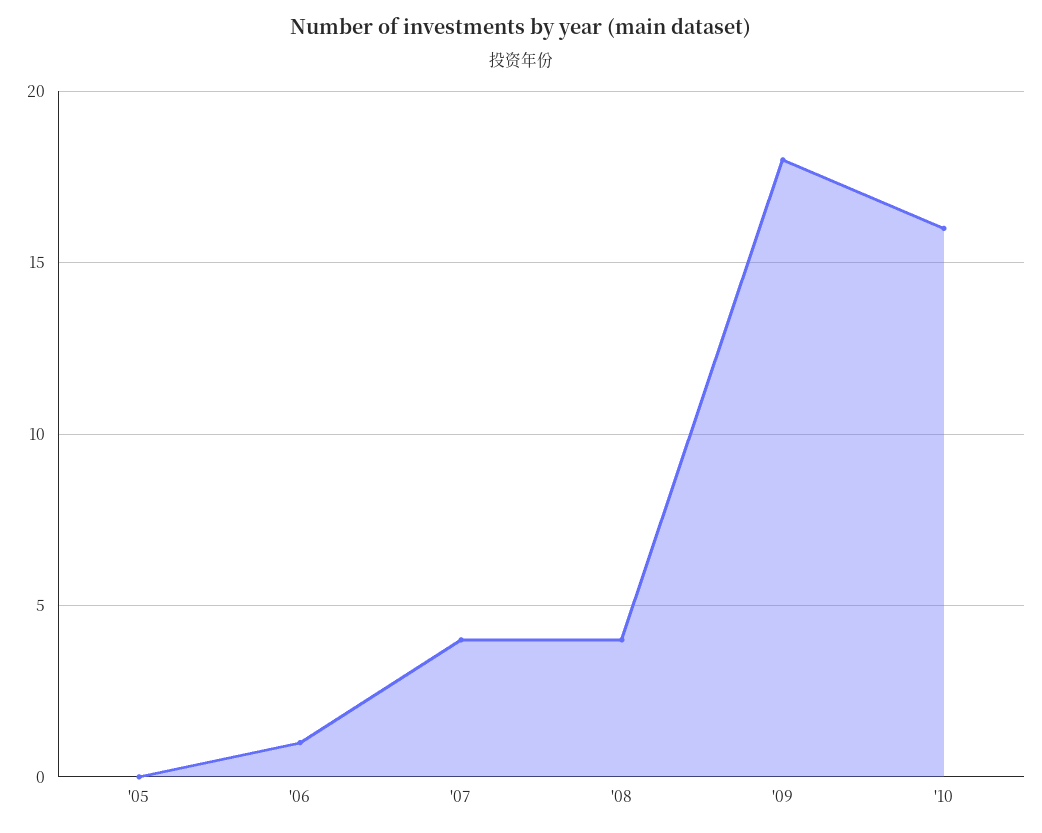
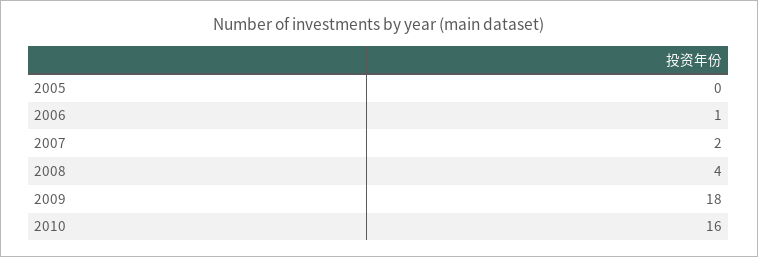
  {
    "'05": 0,
    "'06": 1,
-   "'07": 4,
+   "'07": 2,
    "'08": 4,
    "'09": 18,
    "'10": 16
  }

